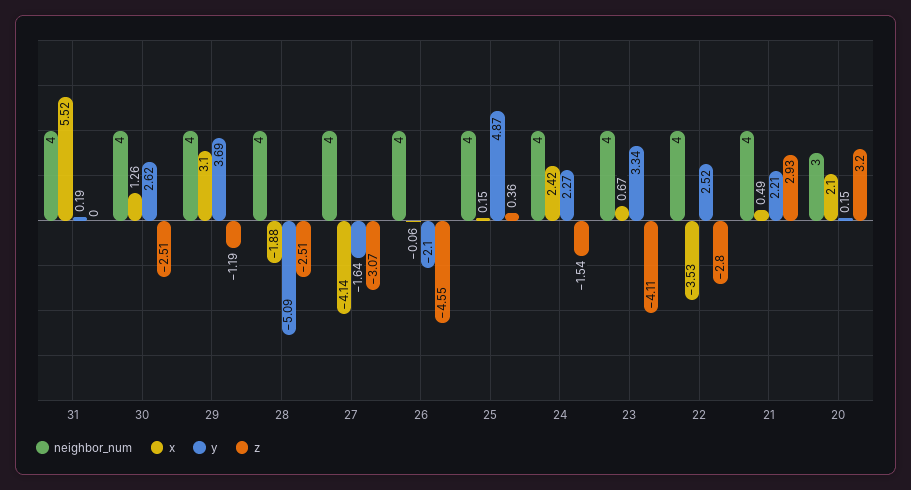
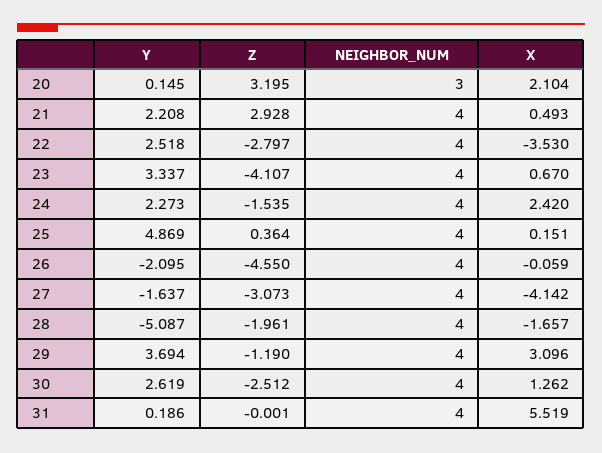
  {
    "neighbor_num": {
      "31": 4,
      "30": 4,
      "29": 4,
      "28": 4,
      "27": 4,
      "26": 4,
      "25": 4,
      "24": 4,
      "23": 4,
      "22": 4,
      "21": 4,
      "20": 3
    },
    "x": {
      "31": 5.519,
      "30": 1.262,
      "29": 3.096,
-     "28": -1.88,
+     "28": -1.657,
      "27": -4.142,
      "26": -0.059,
      "25": 0.151,
      "24": 2.42,
      "23": 0.67,
      "22": -3.53,
      "21": 0.493,
      "20": 2.104
    },
    "y": {
      "31": 0.186,
      "30": 2.619,
      "29": 3.694,
      "28": -5.087,
      "27": -1.637,
      "26": -2.095,
      "25": 4.869,
      "24": 2.273,
      "23": 3.337,
      "22": 2.518,
      "21": 2.208,
      "20": 0.145
    },
    "z": {
      "31": -0.001,
      "30": -2.512,
      "29": -1.19,
-     "28": -2.51,
+     "28": -1.961,
      "27": -3.073,
      "26": -4.55,
      "25": 0.364,
      "24": -1.535,
      "23": -4.107,
      "22": -2.797,
      "21": 2.928,
      "20": 3.195
    }
  }

